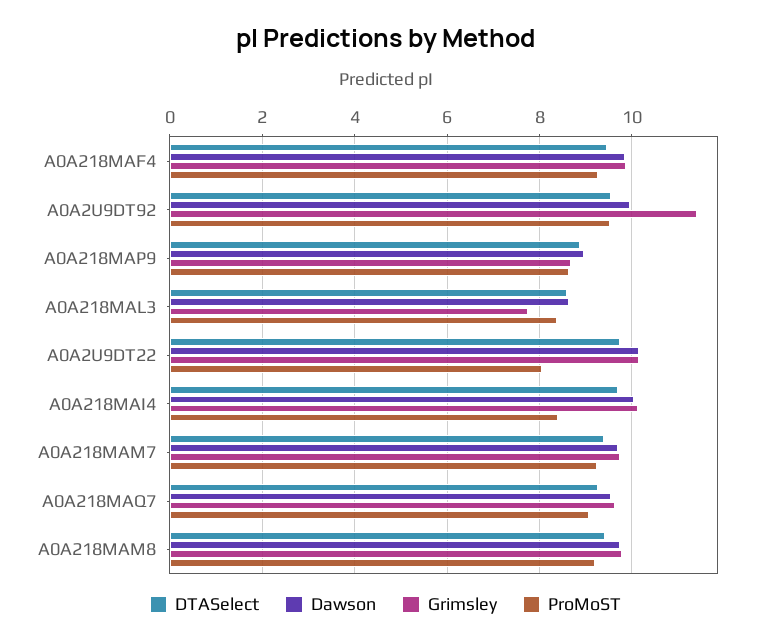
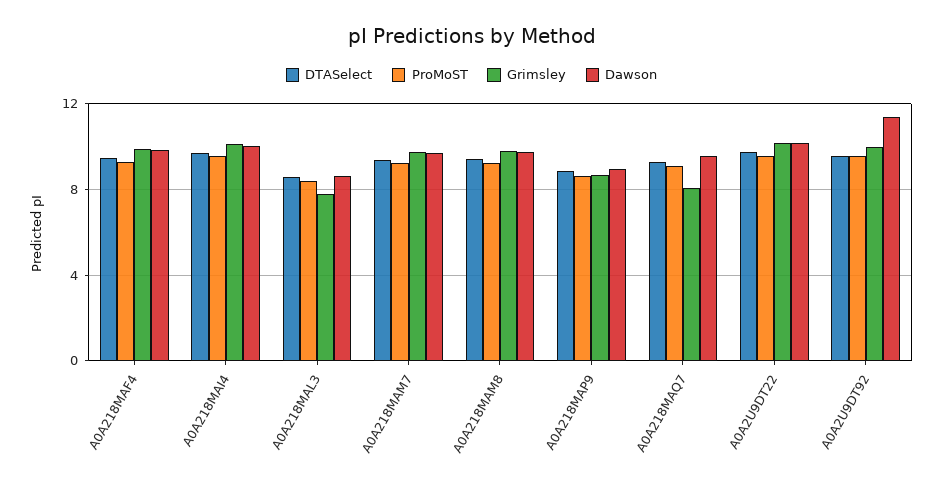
  {
    "DTASelect": {
      "A0A218MAF4": 9.4,
      "A0A2U9DT92": 9.6,
      "A0A218MAP9": 8.8,
      "A0A218MAL3": 8.6,
      "A0A2U9DT22": 9.8,
      "A0A218MAI4": 9.6,
      "A0A218MAM7": 9.4,
      "A0A218MAQ7": 9.2,
      "A0A218MAM8": 9.4
    },
    "Dawson": {
      "A0A218MAF4": 9.8,
-     "A0A2U9DT92": 10,
+     "A0A2U9DT92": 11.5,
      "A0A218MAP9": 9,
      "A0A218MAL3": 8.6,
      "A0A2U9DT22": 10.2,
      "A0A218MAI4": 10,
      "A0A218MAM7": 9.6,
      "A0A218MAQ7": 9.6,
      "A0A218MAM8": 9.8
    },
    "Grimsley": {
      "A0A218MAF4": 9.8,
-     "A0A2U9DT92": 11.4,
+     "A0A2U9DT92": 10,
      "A0A218MAP9": 8.6,
      "A0A218MAL3": 7.8,
      "A0A2U9DT22": 10.2,
      "A0A218MAI4": 10.2,
      "A0A218MAM7": 9.8,
-     "A0A218MAQ7": 9.6,
+     "A0A218MAQ7": 8,
      "A0A218MAM8": 9.8
    },
    "ProMoST": {
      "A0A218MAF4": 9.2,
      "A0A2U9DT92": 9.6,
      "A0A218MAP9": 8.6,
      "A0A218MAL3": 8.4,
-     "A0A2U9DT22": 8,
+     "A0A2U9DT22": 9.5,
-     "A0A218MAI4": 8.4,
+     "A0A218MAI4": 9.5,
      "A0A218MAM7": 9.2,
      "A0A218MAQ7": 9,
      "A0A218MAM8": 9.2
    }
  }

